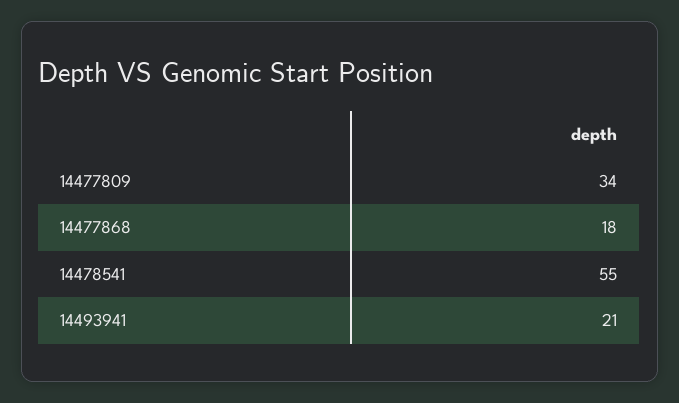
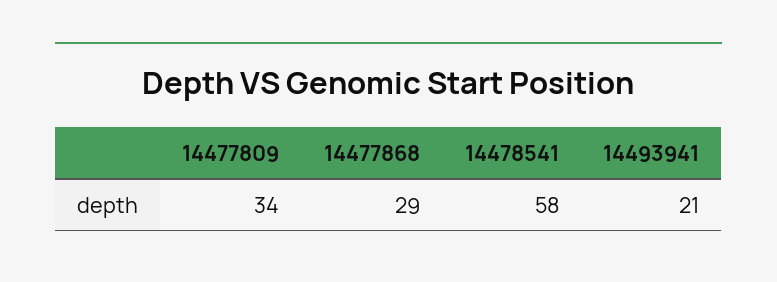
  {
    "14477809": 34,
-   "14477868": 18,
+   "14477868": 29,
-   "14478541": 55,
+   "14478541": 58,
    "14493941": 21
  }

